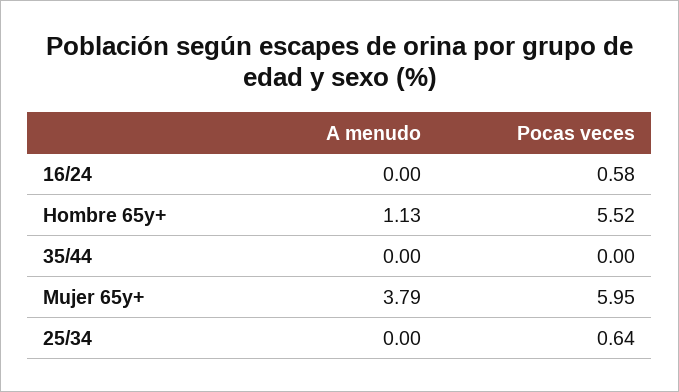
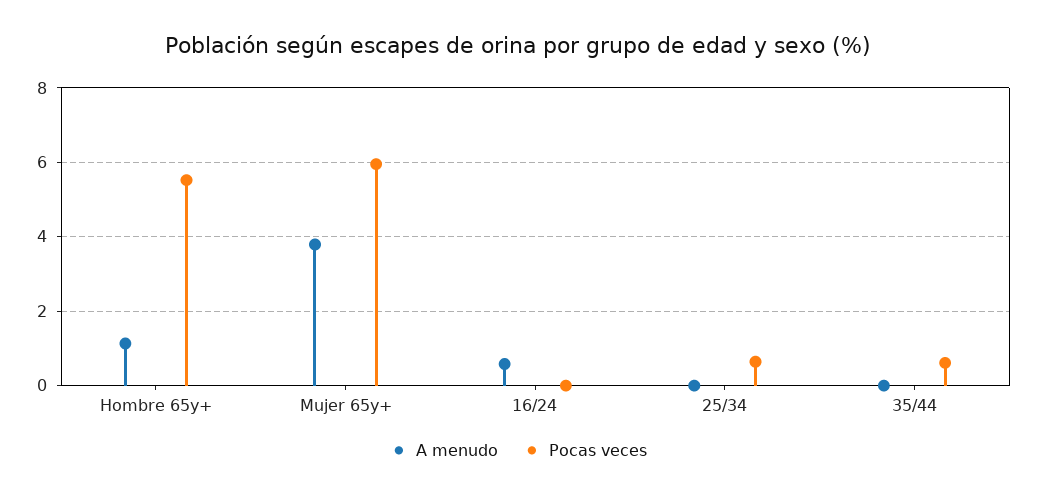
  {
    "A menudo": {
-     "16/24": 0,
+     "16/24": 0.6,
      "Hombre 65y+": 1.13,
      "35/44": 0,
      "Mujer 65y+": 3.79,
      "25/34": 0
    },
    "Pocas veces": {
-     "16/24": 0.58,
+     "16/24": 0,
      "Hombre 65y+": 5.52,
-     "35/44": 0,
+     "35/44": 0.6,
      "Mujer 65y+": 5.95,
      "25/34": 0.64
    }
  }

